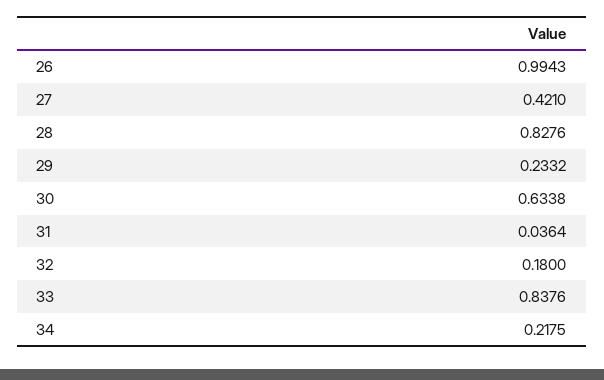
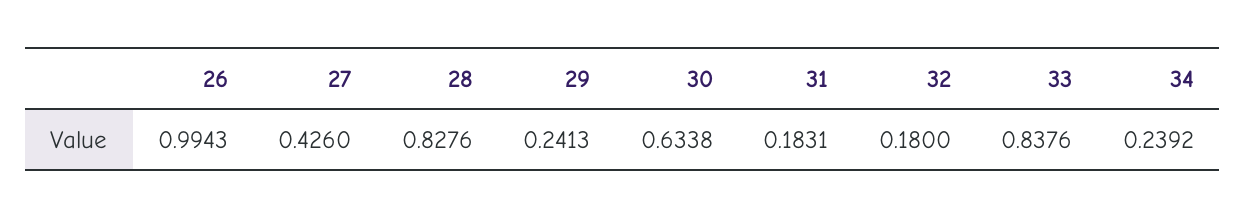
  {
    "26": 0.9943,
-   "27": 0.421,
+   "27": 0.426,
    "28": 0.8276,
-   "29": 0.2332,
+   "29": 0.2413,
    "30": 0.6338,
-   "31": 0.0364,
+   "31": 0.1831,
    "32": 0.18,
    "33": 0.8376,
-   "34": 0.2175
+   "34": 0.2392
  }

